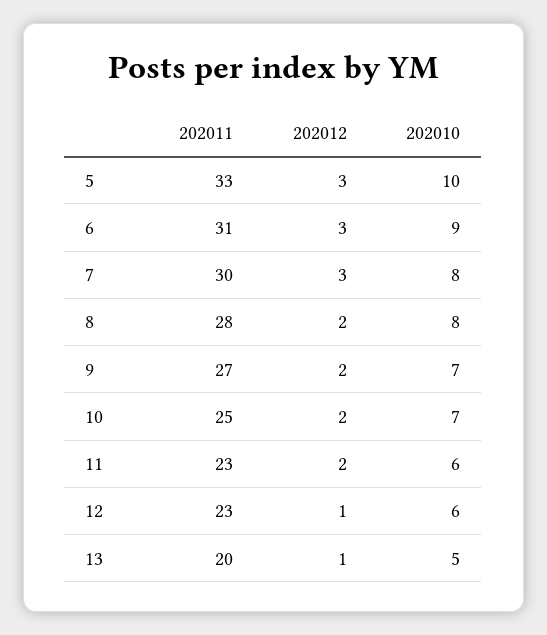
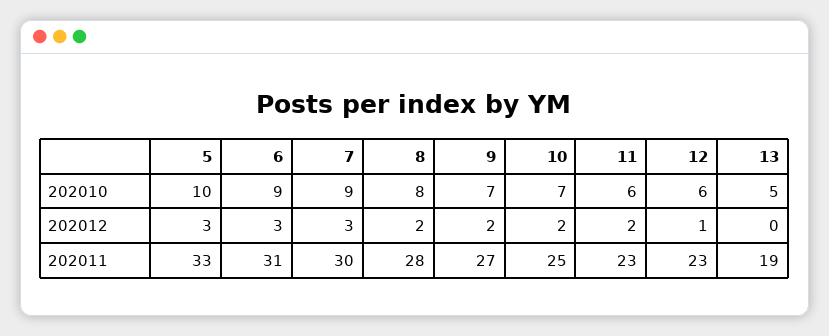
  {
    "202011": {
      "5": 33,
      "6": 31,
      "7": 30,
      "8": 28,
      "9": 27,
      "10": 25,
      "11": 23,
      "12": 23,
-     "13": 20
+     "13": 19
    },
    "202012": {
      "5": 3,
      "6": 3,
      "7": 3,
      "8": 2,
      "9": 2,
      "10": 2,
      "11": 2,
      "12": 1,
-     "13": 1
+     "13": 0
    },
    "202010": {
      "5": 10,
      "6": 9,
-     "7": 8,
+     "7": 9,
      "8": 8,
      "9": 7,
      "10": 7,
      "11": 6,
      "12": 6,
      "13": 5
    }
  }

